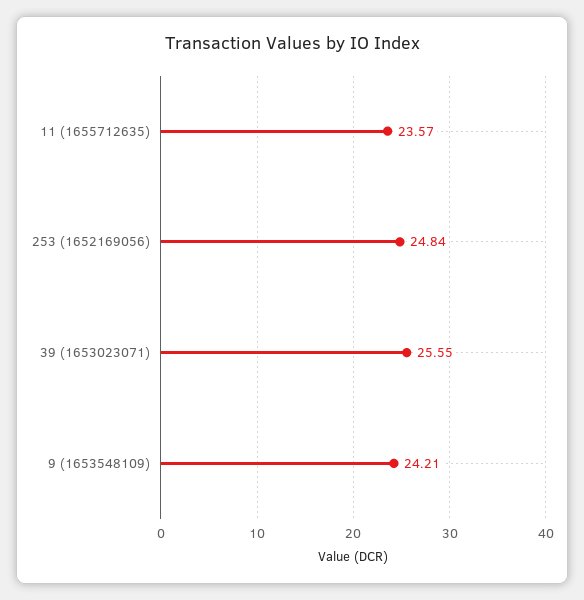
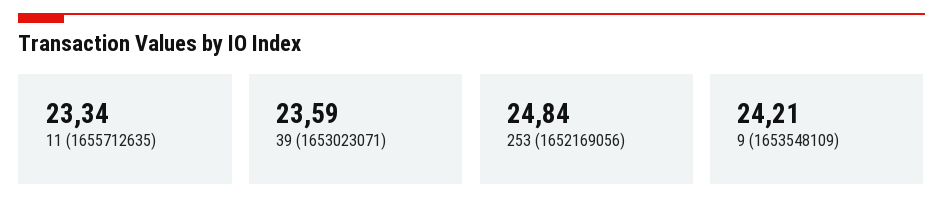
  {
-   "11 (1655712635)": 23.57,
+   "11 (1655712635)": 23.34,
    "253 (1652169056)": 24.84,
-   "39 (1653023071)": 25.55,
+   "39 (1653023071)": 23.59,
    "9 (1653548109)": 24.21
  }

